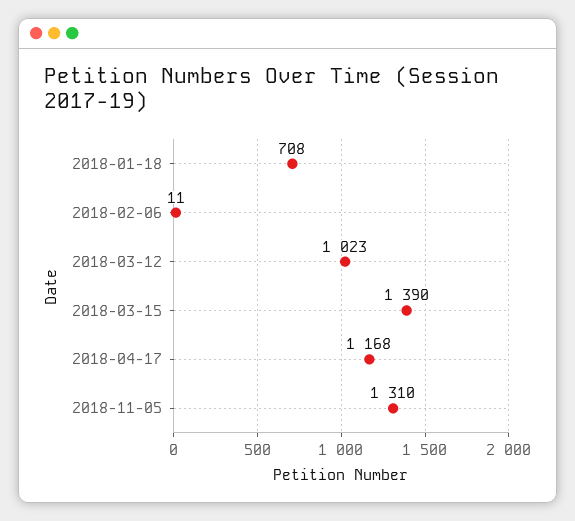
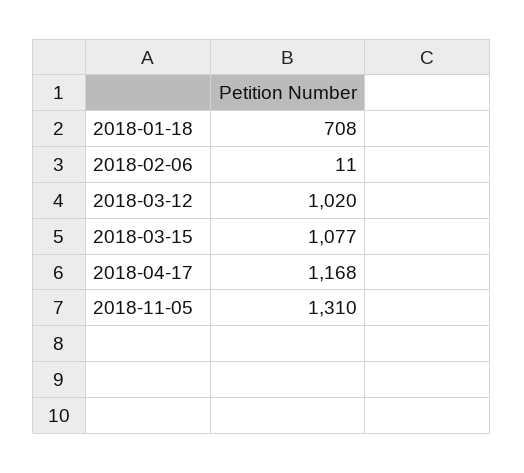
  {
    "2018-01-18": 708,
    "2018-02-06": 11,
-   "2018-03-12": 1023,
+   "2018-03-12": 1020,
-   "2018-03-15": 1390,
+   "2018-03-15": 1077,
    "2018-04-17": 1168,
    "2018-11-05": 1310
  }

